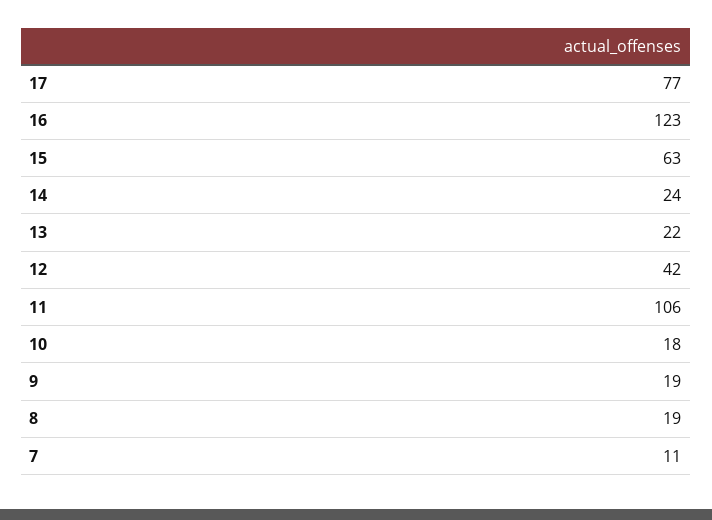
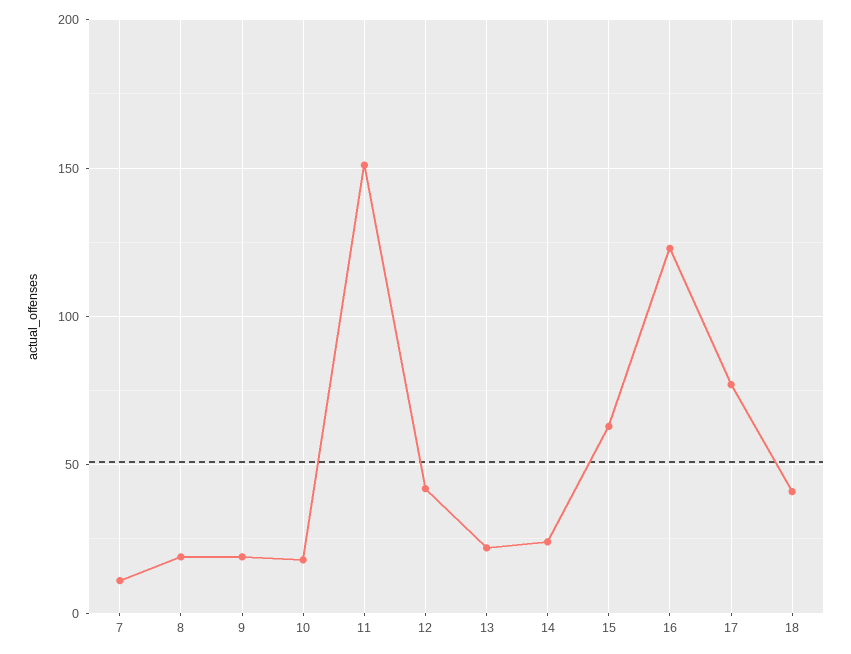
  {
    "17": 77,
    "16": 123,
    "15": 63,
    "14": 24,
    "13": 22,
    "12": 42,
-   "11": 106,
+   "11": 150,
    "10": 18,
    "9": 19,
    "8": 19,
-   "7": 11
+   "7": 11,
+   "18": 40
  }

